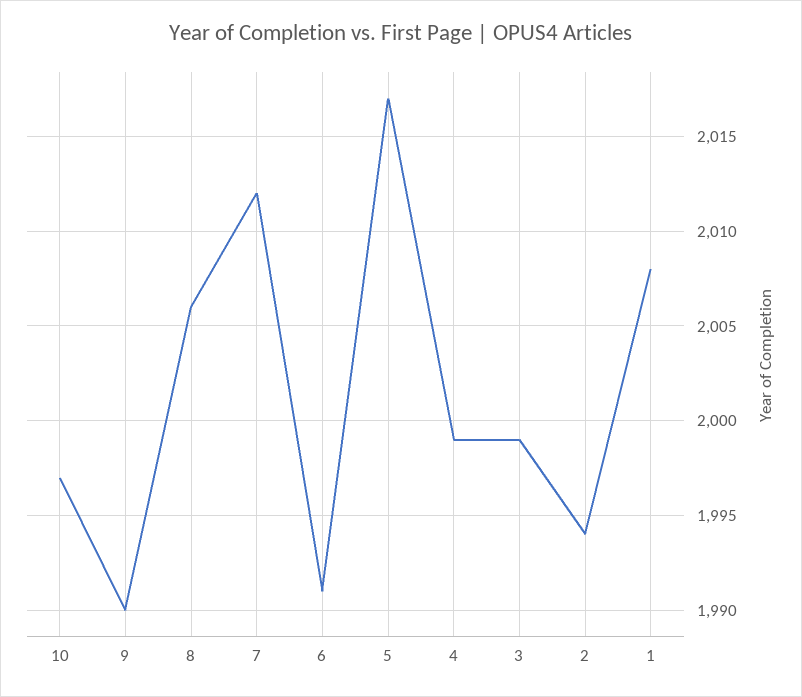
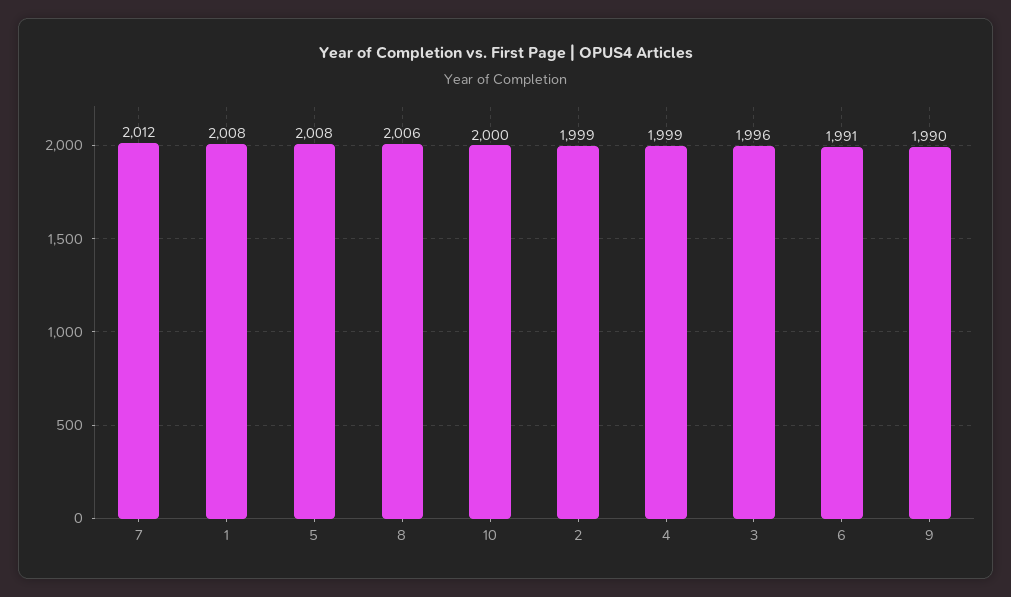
  {
-   "10": 1997,
+   "10": 2000,
    "9": 1990,
    "8": 2006,
    "7": 2012,
    "6": 1991,
-   "5": 2017,
+   "5": 2008,
    "4": 1999,
-   "3": 1999,
+   "3": 1996,
-   "2": 1994,
+   "2": 1999,
    "1": 2008
  }

